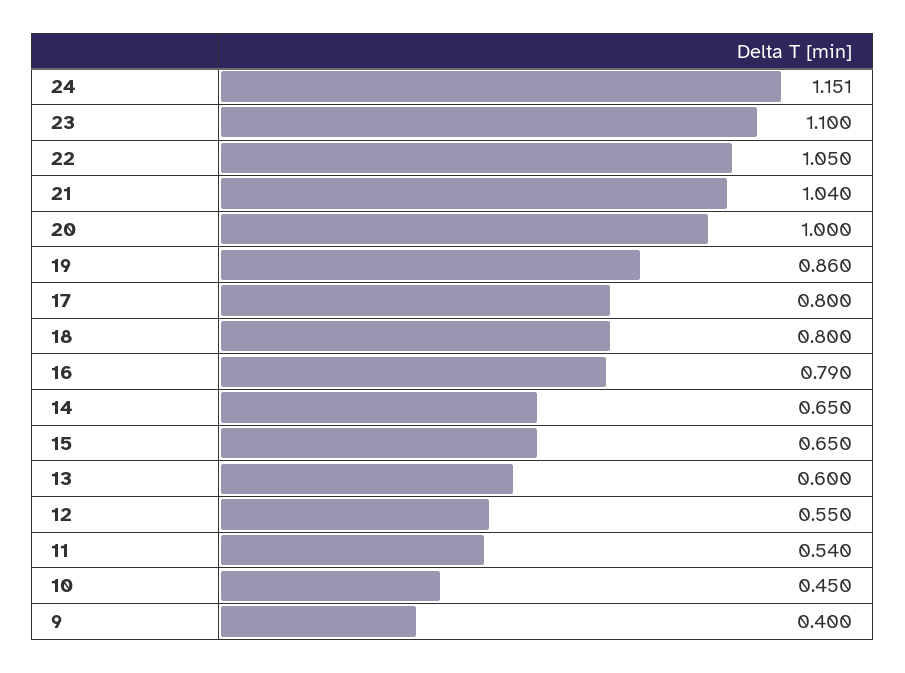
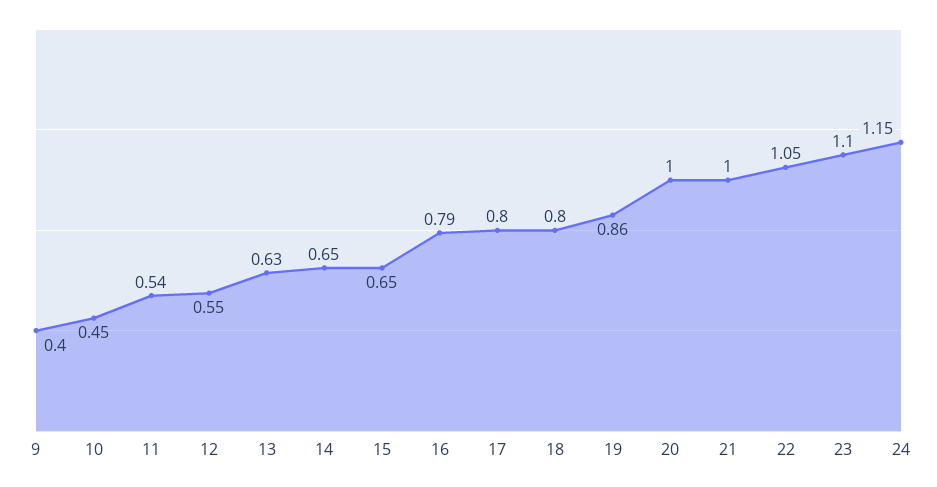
  {
    "24": 1.151,
    "23": 1.1,
    "22": 1.05,
-   "21": 1.04,
+   "21": 1,
    "20": 1,
    "19": 0.86,
    "17": 0.8,
    "18": 0.8,
    "16": 0.79,
    "14": 0.65,
    "15": 0.65,
-   "13": 0.6,
+   "13": 0.63,
    "12": 0.55,
    "11": 0.54,
    "10": 0.45,
    "9": 0.4
  }

